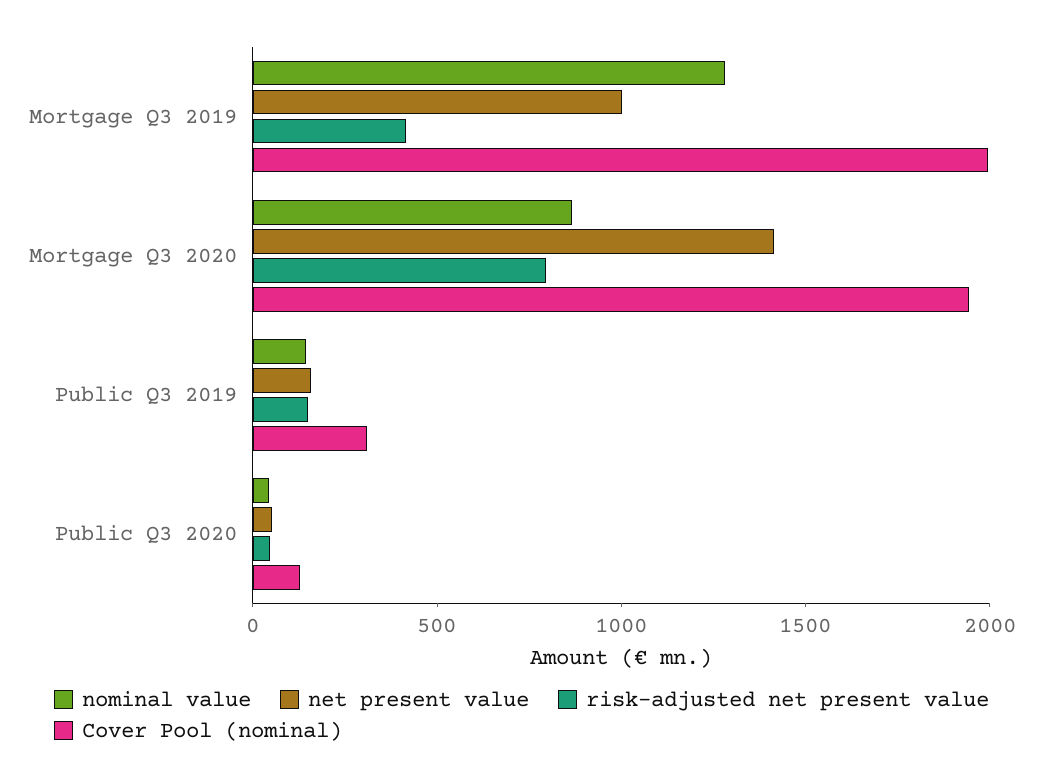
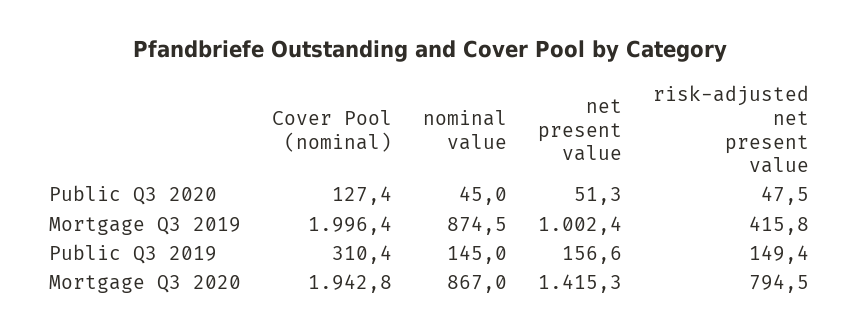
  {
    "nominal value": {
-     "Mortgage Q3 2019": 1300,
+     "Mortgage Q3 2019": 874.5,
      "Mortgage Q3 2020": 867,
      "Public Q3 2019": 145,
      "Public Q3 2020": 45
    },
    "net present value": {
      "Mortgage Q3 2019": 1002.4,
      "Mortgage Q3 2020": 1415.3,
      "Public Q3 2019": 156.6,
      "Public Q3 2020": 51.3
    },
    "risk-adjusted net present value": {
      "Mortgage Q3 2019": 415.8,
      "Mortgage Q3 2020": 794.5,
      "Public Q3 2019": 149.4,
      "Public Q3 2020": 47.5
    },
    "Cover Pool (nominal)": {
      "Mortgage Q3 2019": 1996.4,
      "Mortgage Q3 2020": 1942.8,
      "Public Q3 2019": 310.4,
      "Public Q3 2020": 127.4
    }
  }

